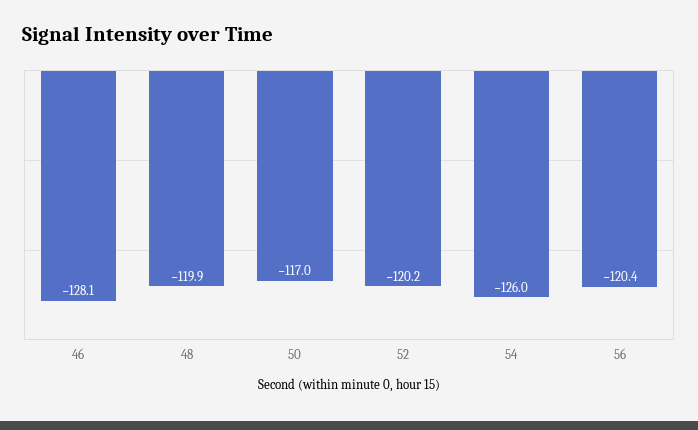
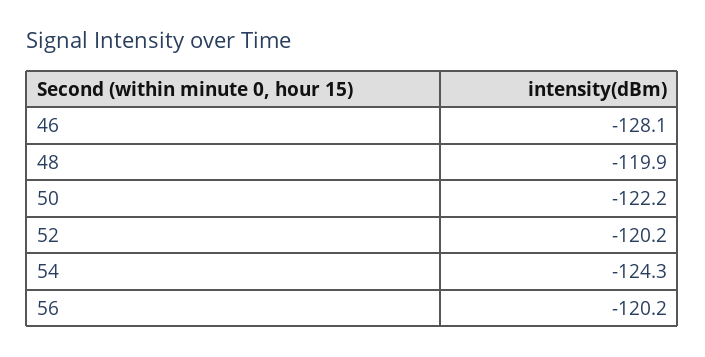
  {
    "46": -128.1,
    "48": -119.9,
-   "50": -117,
+   "50": -122.2,
    "52": -120.2,
-   "54": -126,
+   "54": -124.3,
-   "56": -120.4
+   "56": -120.2
  }

